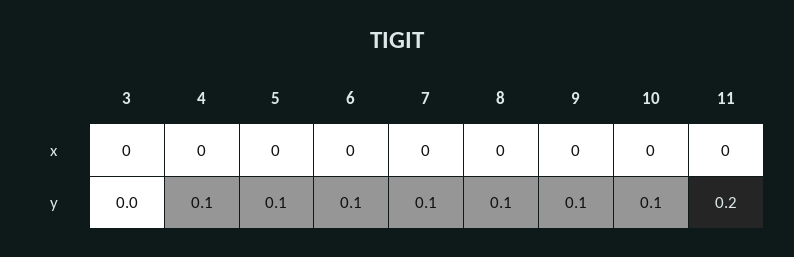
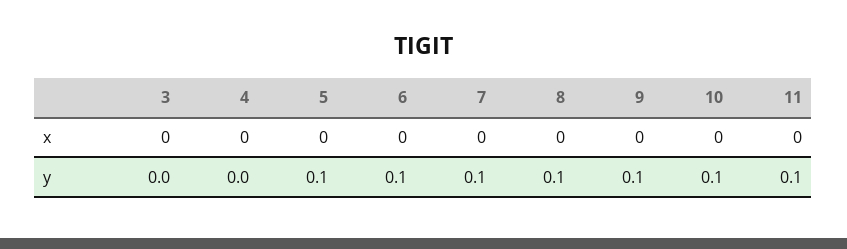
  {
    "3": {
      "x": 0,
      "y": 0
    },
    "4": {
      "x": 0,
-     "y": 0.1
+     "y": 0
    },
    "5": {
      "x": 0,
      "y": 0.1
    },
    "6": {
      "x": 0,
      "y": 0.1
    },
    "7": {
      "x": 0,
      "y": 0.1
    },
    "8": {
      "x": 0,
      "y": 0.1
    },
    "9": {
      "x": 0,
      "y": 0.1
    },
    "10": {
      "x": 0,
      "y": 0.1
    },
    "11": {
      "x": 0,
-     "y": 0.2
+     "y": 0.1
    }
  }

